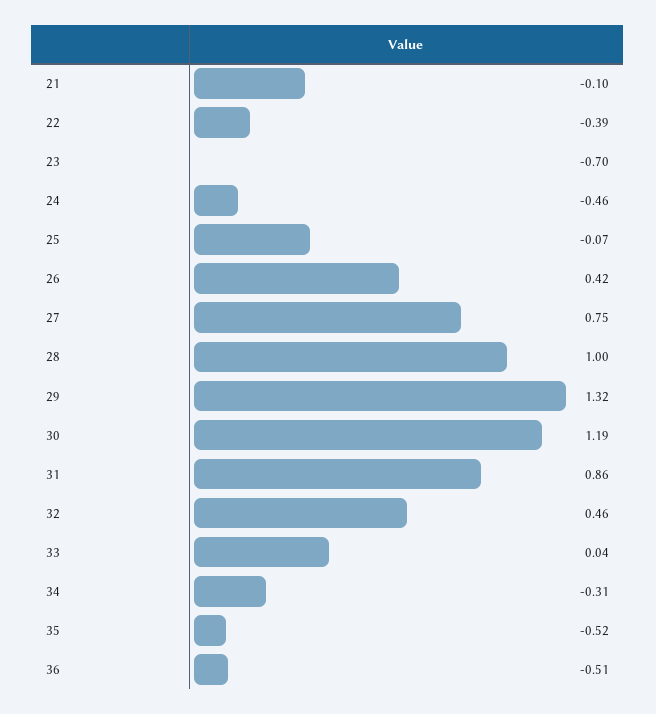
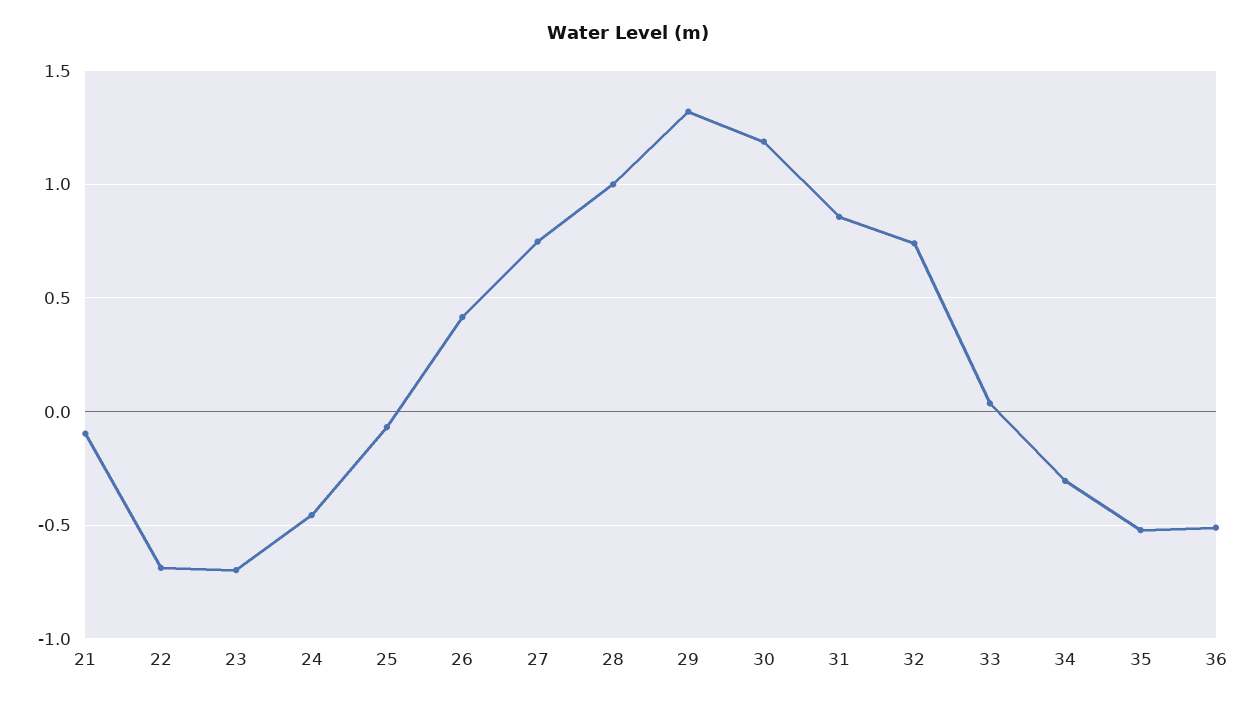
  {
    "21": -0.1,
-   "22": -0.39,
+   "22": -0.7,
    "23": -0.7,
    "24": -0.46,
    "25": -0.07,
    "26": 0.42,
    "27": 0.75,
    "28": 1,
    "29": 1.32,
    "30": 1.19,
    "31": 0.86,
-   "32": 0.46,
+   "32": 0.75,
    "33": 0.04,
    "34": -0.31,
    "35": -0.52,
    "36": -0.51
  }

